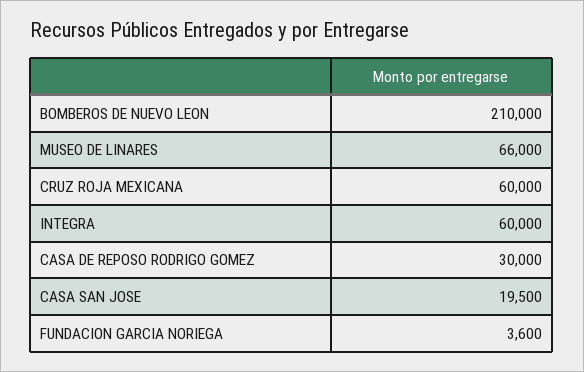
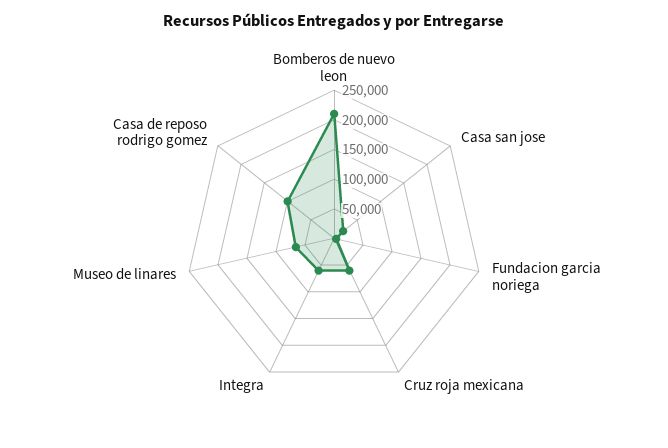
  {
    "BOMBEROS DE NUEVO LEON": 210000,
    "MUSEO DE LINARES": 66000,
    "CRUZ ROJA MEXICANA": 60000,
    "INTEGRA": 60000,
-   "CASA DE REPOSO RODRIGO GOMEZ": 30000,
+   "CASA DE REPOSO RODRIGO GOMEZ": 100000,
    "CASA SAN JOSE": 19500,
    "FUNDACION GARCIA NORIEGA": 3600
  }

